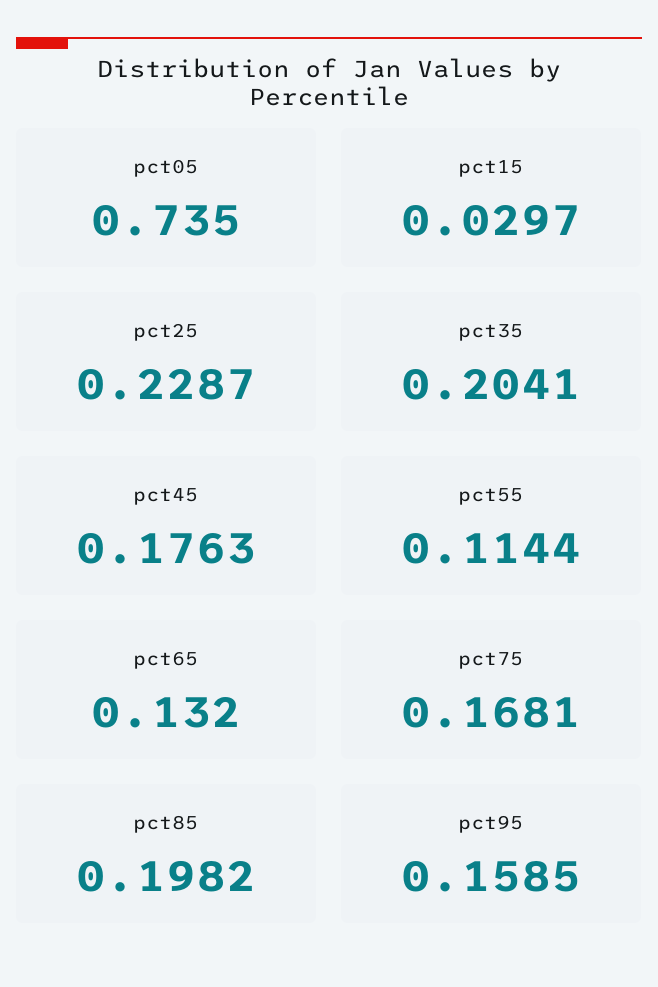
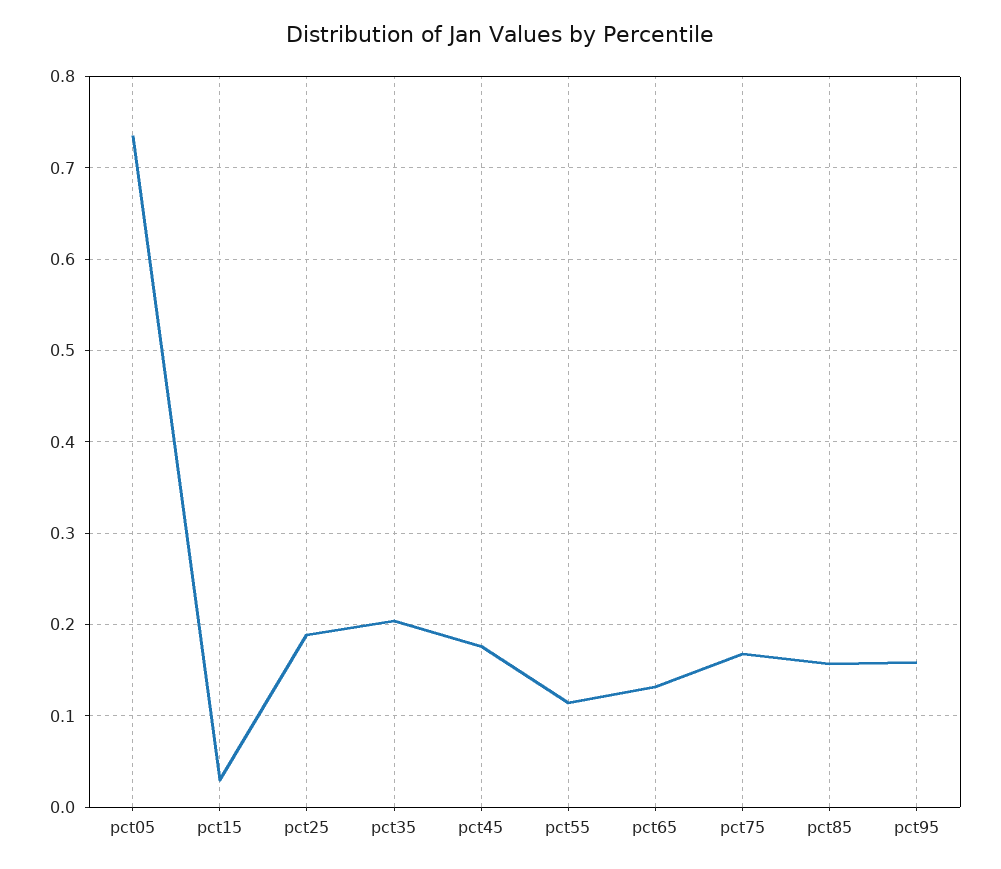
  {
    "pct05": 0.735,
    "pct15": 0.0297,
-   "pct25": 0.2287,
+   "pct25": 0.19,
    "pct35": 0.2041,
    "pct45": 0.1763,
    "pct55": 0.1144,
    "pct65": 0.132,
    "pct75": 0.1681,
-   "pct85": 0.1982,
+   "pct85": 0.16,
    "pct95": 0.1585
  }

